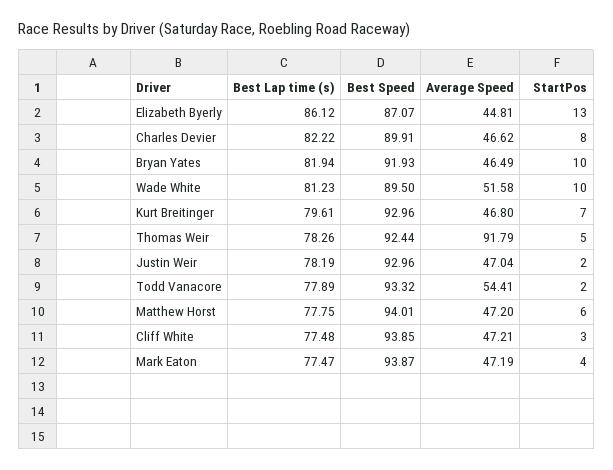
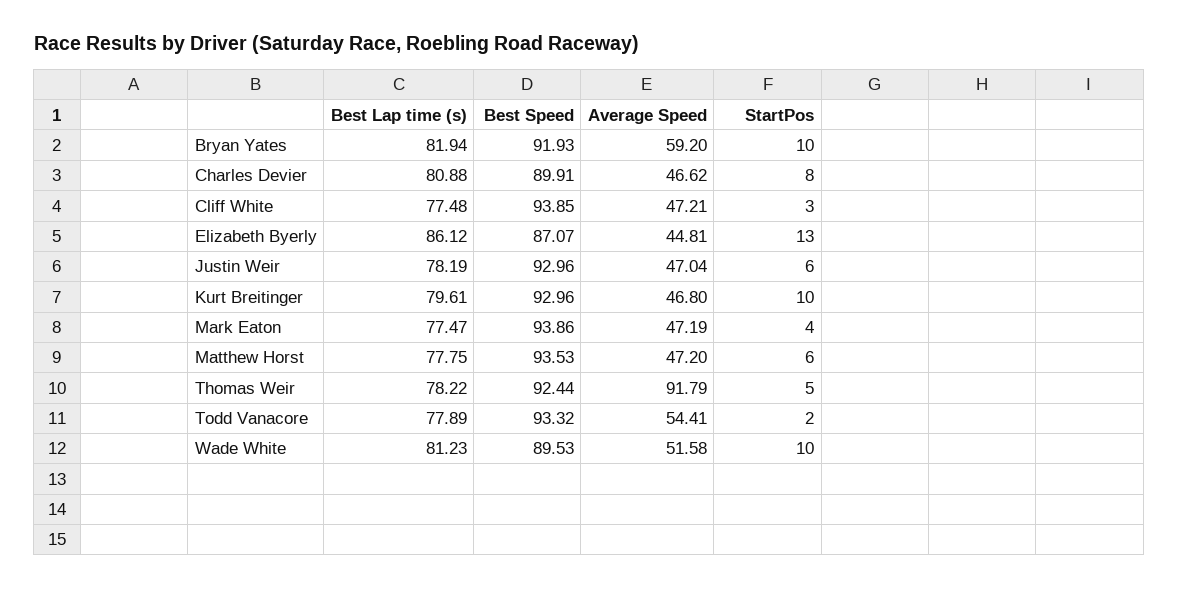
  {
    "Best Lap time (s)": {
      "Elizabeth Byerly": 86.12,
-     "Charles Devier": 82.22,
+     "Charles Devier": 80.88,
      "Bryan Yates": 81.94,
      "Wade White": 81.23,
      "Kurt Breitinger": 79.61,
-     "Thomas Weir": 78.26,
+     "Thomas Weir": 78.22,
      "Justin Weir": 78.19,
      "Todd Vanacore": 77.89,
      "Matthew Horst": 77.75,
      "Cliff White": 77.48,
      "Mark Eaton": 77.47
    },
    "Best Speed": {
      "Elizabeth Byerly": 87.07,
      "Charles Devier": 89.91,
      "Bryan Yates": 91.93,
-     "Wade White": 89.5,
+     "Wade White": 89.53,
      "Kurt Breitinger": 92.96,
      "Thomas Weir": 92.44,
      "Justin Weir": 92.96,
      "Todd Vanacore": 93.32,
-     "Matthew Horst": 94.01,
+     "Matthew Horst": 93.53,
      "Cliff White": 93.85,
-     "Mark Eaton": 93.87
+     "Mark Eaton": 93.86
    },
    "Average Speed": {
      "Elizabeth Byerly": 44.81,
      "Charles Devier": 46.62,
-     "Bryan Yates": 46.49,
+     "Bryan Yates": 59.2,
      "Wade White": 51.58,
      "Kurt Breitinger": 46.8,
      "Thomas Weir": 91.79,
      "Justin Weir": 47.04,
      "Todd Vanacore": 54.41,
      "Matthew Horst": 47.2,
      "Cliff White": 47.21,
      "Mark Eaton": 47.19
    },
    "StartPos": {
      "Elizabeth Byerly": 13,
      "Charles Devier": 8,
      "Bryan Yates": 10,
      "Wade White": 10,
-     "Kurt Breitinger": 7,
+     "Kurt Breitinger": 10,
      "Thomas Weir": 5,
-     "Justin Weir": 2,
+     "Justin Weir": 6,
      "Todd Vanacore": 2,
      "Matthew Horst": 6,
      "Cliff White": 3,
      "Mark Eaton": 4
    }
  }

